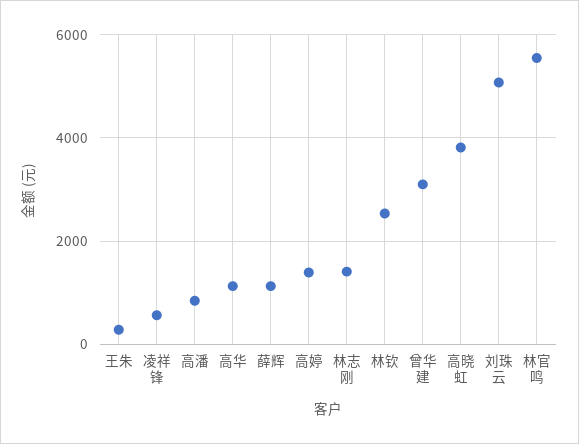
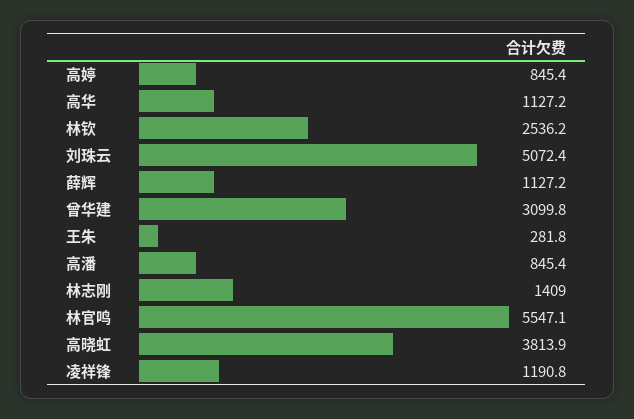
  {
    "王朱": 281.8,
-   "凌祥锋": 600,
+   "凌祥锋": 1190.8,
    "高潘": 845.4,
    "高华": 1127.2,
    "薛辉": 1127.2,
-   "高婷": 1400,
+   "高婷": 845.4,
    "林志刚": 1409,
    "林钦": 2536.2,
    "曾华建": 3099.8,
    "高晓虹": 3813.9,
    "刘珠云": 5072.4,
    "林官鸣": 5547.1
  }

